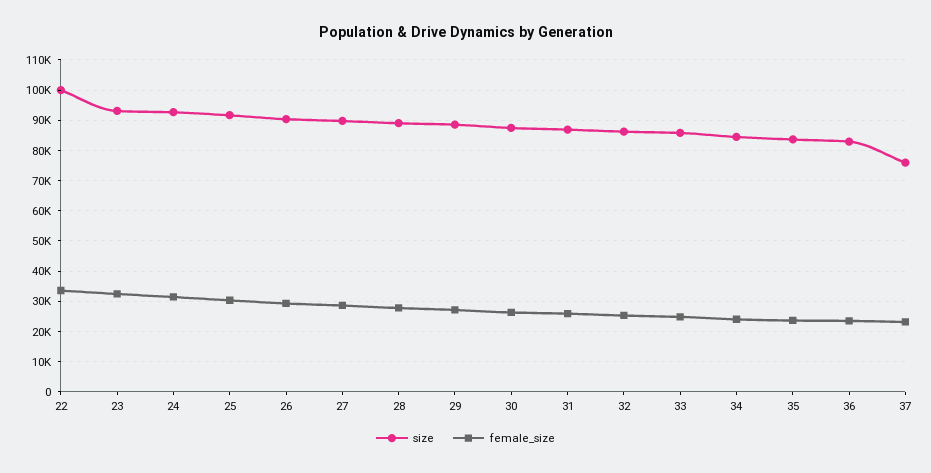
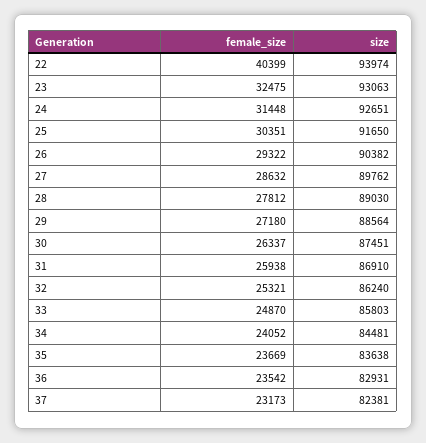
  {
    "size": {
-     "22": 100000,
+     "22": 93974,
      "23": 93063,
      "24": 92651,
      "25": 91650,
      "26": 90382,
      "27": 89762,
      "28": 89030,
      "29": 88564,
      "30": 87451,
      "31": 86910,
      "32": 86240,
      "33": 85803,
      "34": 84481,
      "35": 83638,
      "36": 82931,
-     "37": 76000
+     "37": 82381
    },
    "female_size": {
-     "22": 34000,
+     "22": 40399,
      "23": 32475,
      "24": 31448,
      "25": 30351,
      "26": 29322,
      "27": 28632,
      "28": 27812,
      "29": 27180,
      "30": 26337,
      "31": 25938,
      "32": 25321,
      "33": 24870,
      "34": 24052,
      "35": 23669,
      "36": 23542,
      "37": 23173
    }
  }

